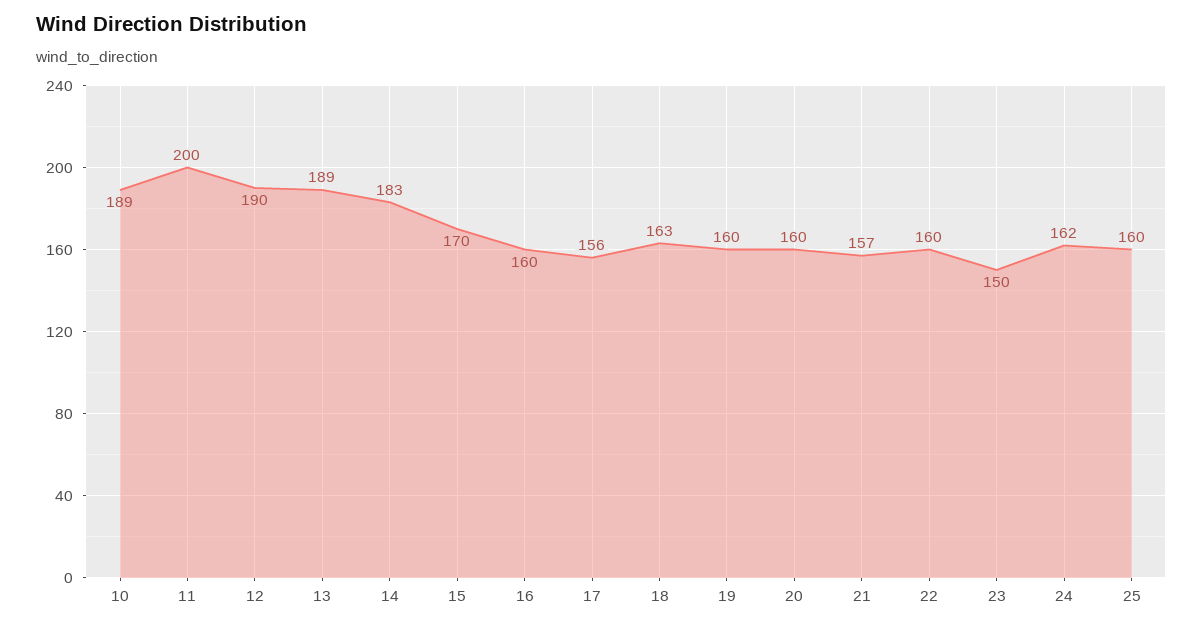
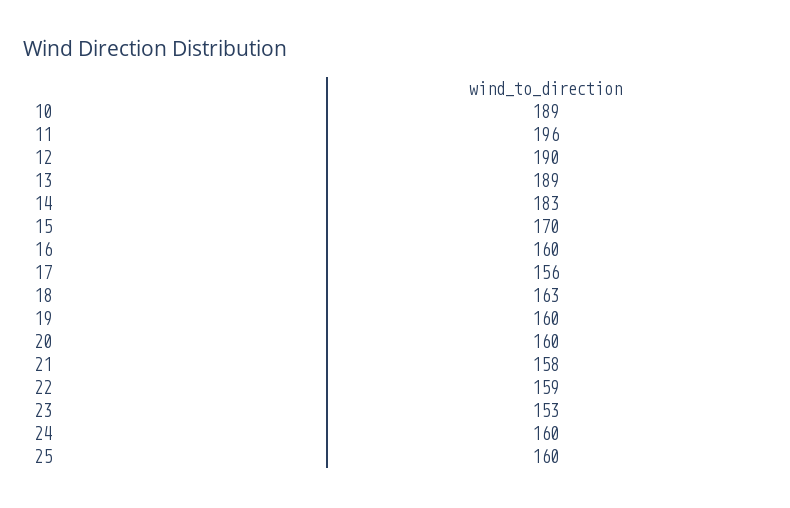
  {
    "10": 189,
-   "11": 200,
+   "11": 196,
    "12": 190,
    "13": 189,
    "14": 183,
    "15": 170,
    "16": 160,
    "17": 156,
    "18": 163,
    "19": 160,
    "20": 160,
-   "21": 157,
+   "21": 158,
-   "22": 160,
+   "22": 159,
-   "23": 150,
+   "23": 153,
-   "24": 162,
+   "24": 160,
    "25": 160
  }

